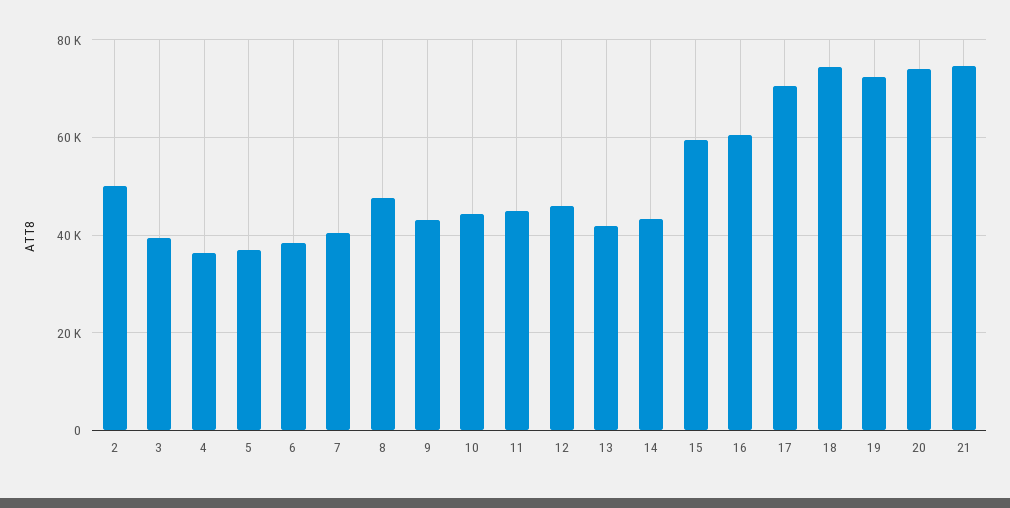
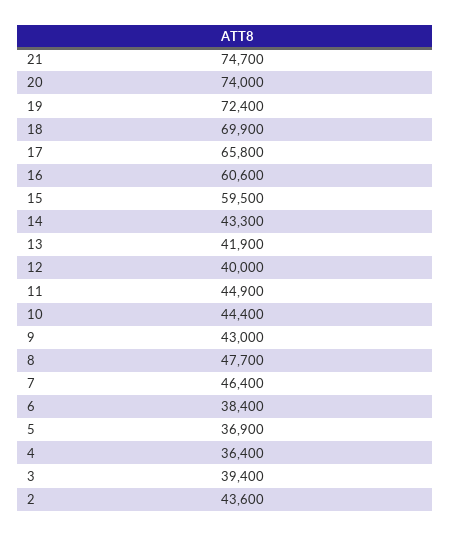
  {
-   "2": 50000,
+   "2": 43600,
    "3": 39400,
    "4": 36400,
    "5": 36900,
    "6": 38400,
-   "7": 40000,
+   "7": 46400,
    "8": 47700,
    "9": 43000,
    "10": 44400,
    "11": 44900,
-   "12": 46000,
+   "12": 40000,
    "13": 41900,
    "14": 43300,
    "15": 59500,
    "16": 60600,
-   "17": 70000,
+   "17": 65800,
-   "18": 74000,
+   "18": 69900,
    "19": 72400,
    "20": 74000,
    "21": 74700
  }

